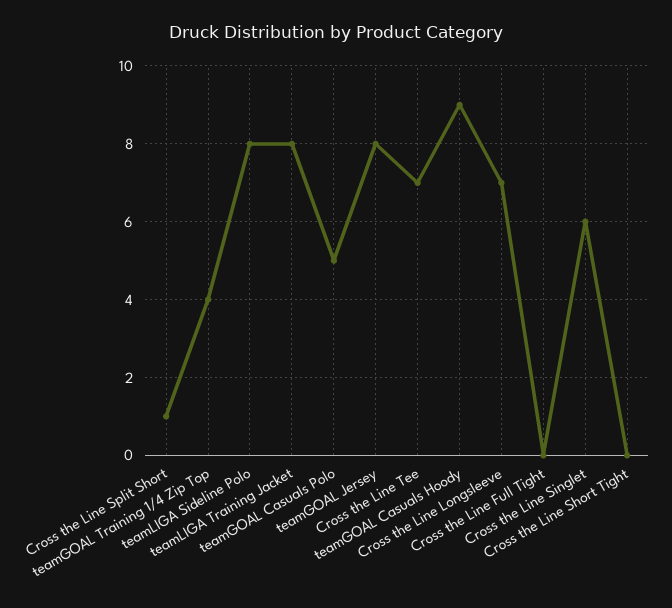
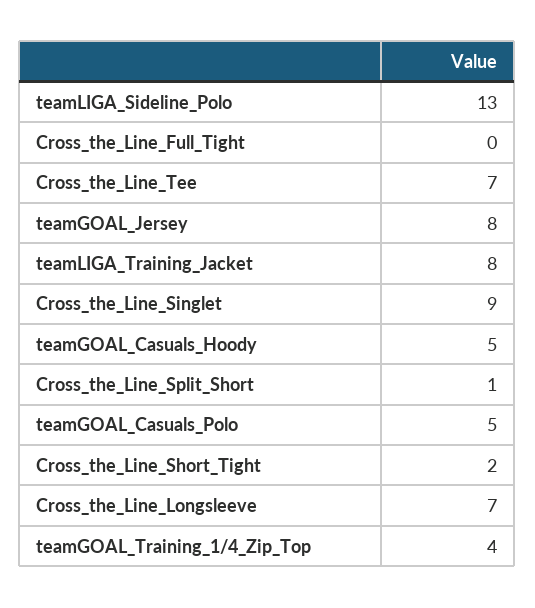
  {
    "Cross the Line Split Short": 1,
    "teamGOAL Training 1/4 Zip Top": 4,
-   "teamLIGA Sideline Polo": 8,
+   "teamLIGA Sideline Polo": 13,
    "teamLIGA Training Jacket": 8,
    "teamGOAL Casuals Polo": 5,
    "teamGOAL Jersey": 8,
    "Cross the Line Tee": 7,
-   "teamGOAL Casuals Hoody": 9,
+   "teamGOAL Casuals Hoody": 5,
    "Cross the Line Longsleeve": 7,
    "Cross the Line Full Tight": 0,
-   "Cross the Line Singlet": 6,
+   "Cross the Line Singlet": 9,
-   "Cross the Line Short Tight": 0
+   "Cross the Line Short Tight": 2
  }

